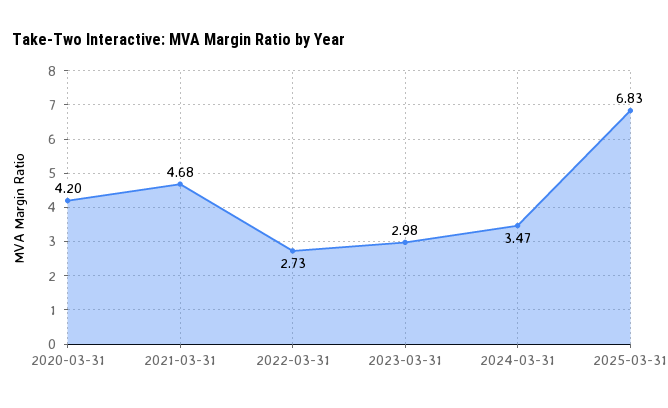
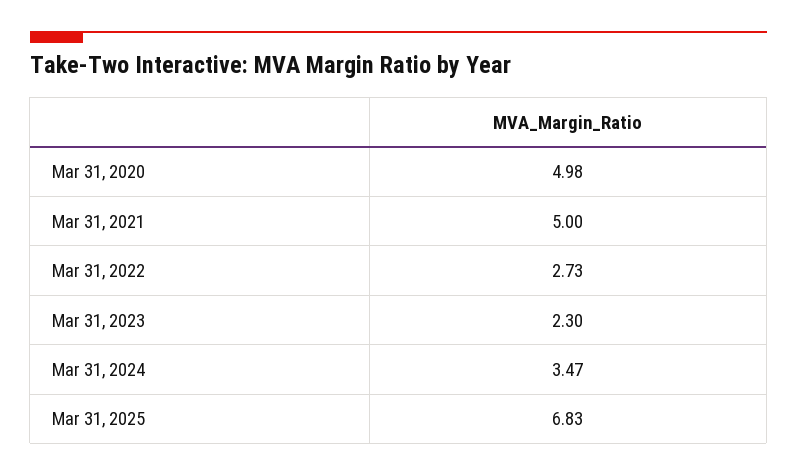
  {
-   "2020-03-31": 4.2,
+   "2020-03-31": 4.98,
-   "2021-03-31": 4.68,
+   "2021-03-31": 5,
    "2022-03-31": 2.73,
-   "2023-03-31": 2.98,
+   "2023-03-31": 2.3,
    "2024-03-31": 3.47,
    "2025-03-31": 6.83
  }

